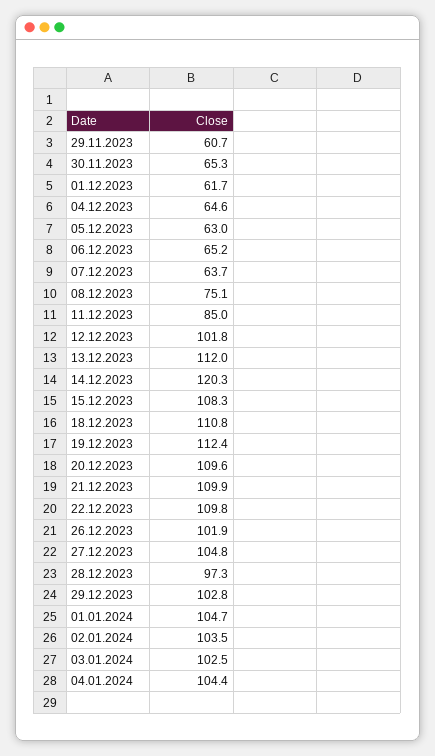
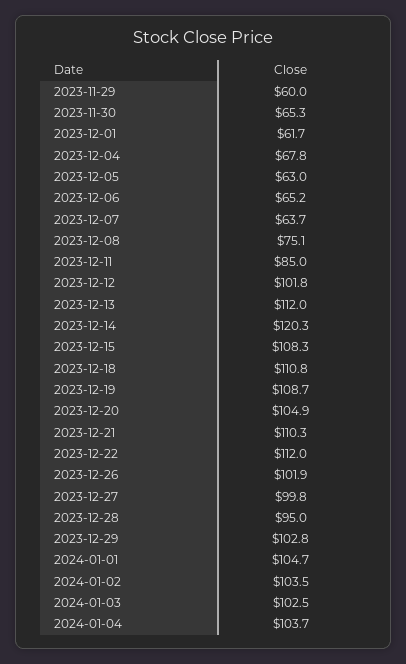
  {
-   "29.11.2023": 60.7,
+   "29.11.2023": 60,
    "30.11.2023": 65.3,
    "01.12.2023": 61.7,
-   "04.12.2023": 64.6,
+   "04.12.2023": 67.8,
    "05.12.2023": 63,
    "06.12.2023": 65.2,
    "07.12.2023": 63.7,
    "08.12.2023": 75.1,
    "11.12.2023": 85,
    "12.12.2023": 101.8,
    "13.12.2023": 112,
    "14.12.2023": 120.3,
    "15.12.2023": 108.3,
    "18.12.2023": 110.8,
-   "19.12.2023": 112.4,
+   "19.12.2023": 108.7,
-   "20.12.2023": 109.6,
+   "20.12.2023": 104.9,
-   "21.12.2023": 109.9,
+   "21.12.2023": 110.3,
-   "22.12.2023": 109.8,
+   "22.12.2023": 112,
    "26.12.2023": 101.9,
-   "27.12.2023": 104.8,
+   "27.12.2023": 99.8,
-   "28.12.2023": 97.3,
+   "28.12.2023": 95,
    "29.12.2023": 102.8,
    "01.01.2024": 104.7,
    "02.01.2024": 103.5,
    "03.01.2024": 102.5,
-   "04.01.2024": 104.4
+   "04.01.2024": 103.7
  }

